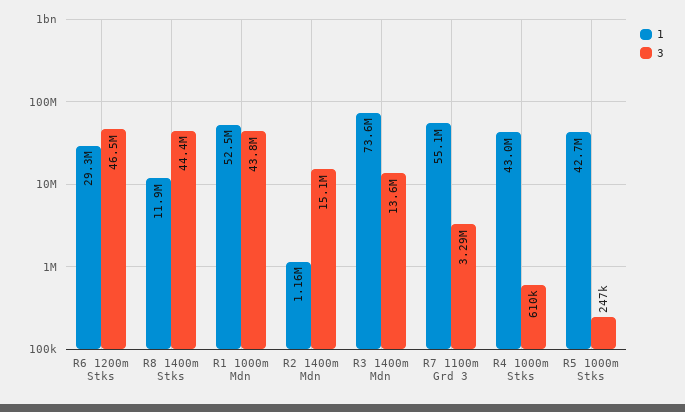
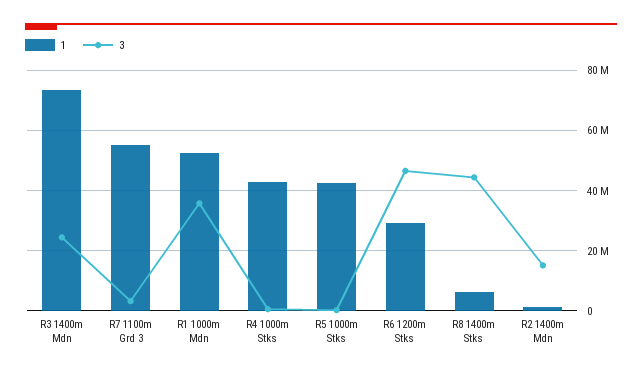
  {
    "1": {
      "R6 1200m Stks": 29300000,
-     "R8 1400m Stks": 11900000,
+     "R8 1400m Stks": 6000000,
      "R1 1000m Mdn": 52500000,
      "R2 1400m Mdn": 1160000,
      "R3 1400m Mdn": 73600000,
      "R7 1100m Grd 3": 55100000,
      "R4 1000m Stks": 43000000,
      "R5 1000m Stks": 42700000
    },
    "3": {
      "R6 1200m Stks": 46500000,
      "R8 1400m Stks": 44400000,
-     "R1 1000m Mdn": 43800000,
+     "R1 1000m Mdn": 36000000,
      "R2 1400m Mdn": 15100000,
-     "R3 1400m Mdn": 13600000,
+     "R3 1400m Mdn": 24000000,
      "R7 1100m Grd 3": 3290000,
      "R4 1000m Stks": 610000,
      "R5 1000m Stks": 247000
    }
  }

